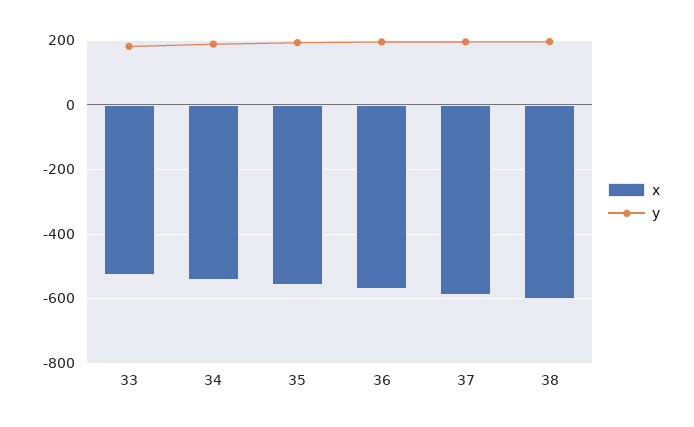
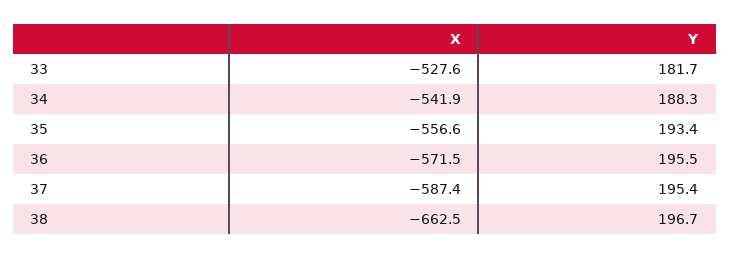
  {
    "x": {
      "33": -527.6,
      "34": -541.9,
      "35": -556.6,
      "36": -571.5,
      "37": -587.4,
-     "38": -600
+     "38": -662.5
    },
    "y": {
      "33": 181.7,
      "34": 188.3,
      "35": 193.4,
      "36": 195.5,
      "37": 195.4,
      "38": 196.7
    }
  }

